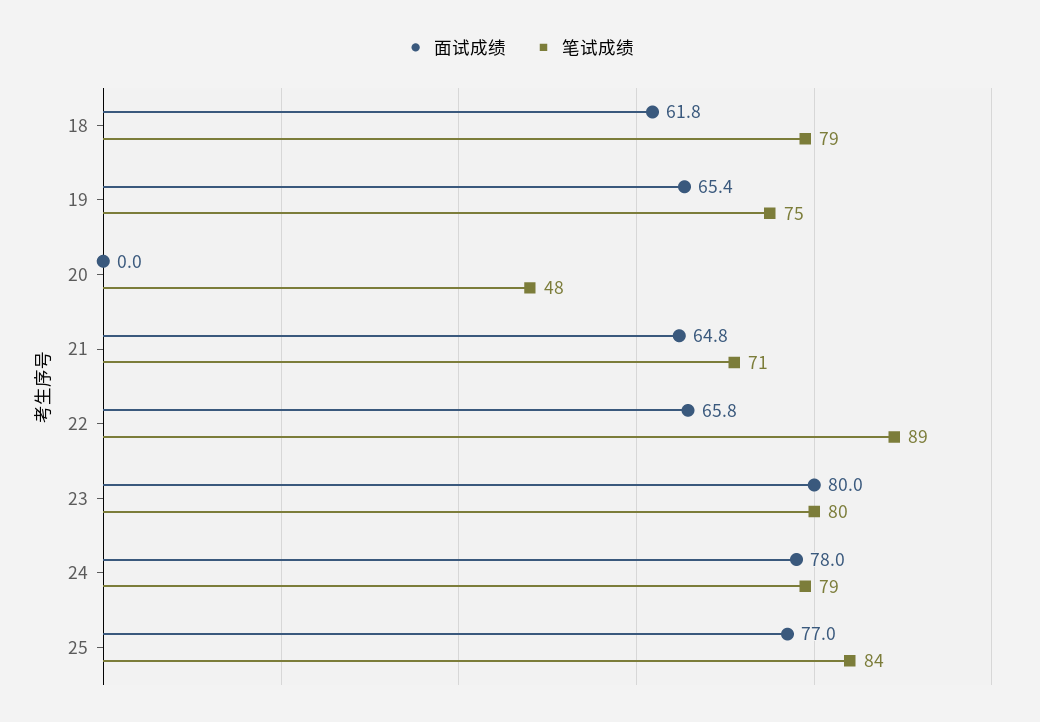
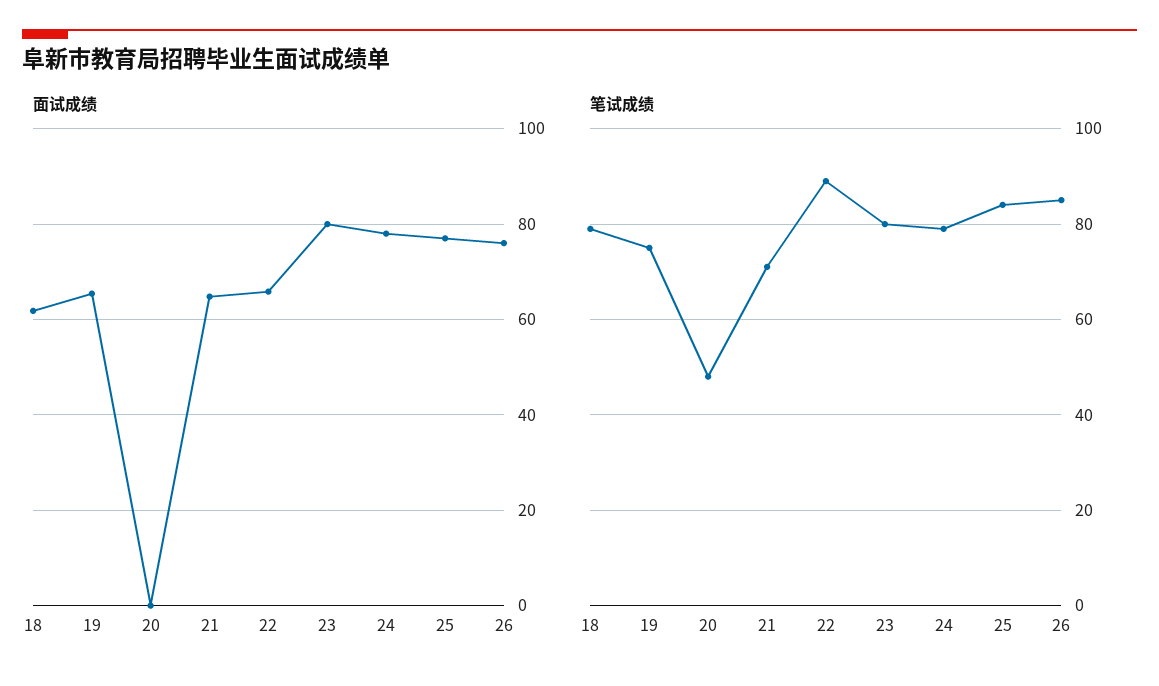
  {
    "面试成绩": {
      "18": 61.8,
      "19": 65.4,
      "20": 0,
      "21": 64.8,
      "22": 65.8,
      "23": 80,
      "24": 78,
-     "25": 77
+     "25": 77,
+     "26": 76
    },
    "笔试成绩": {
      "18": 79,
      "19": 75,
      "20": 48,
      "21": 71,
      "22": 89,
      "23": 80,
      "24": 79,
-     "25": 84
+     "25": 84,
+     "26": 85
    }
  }

